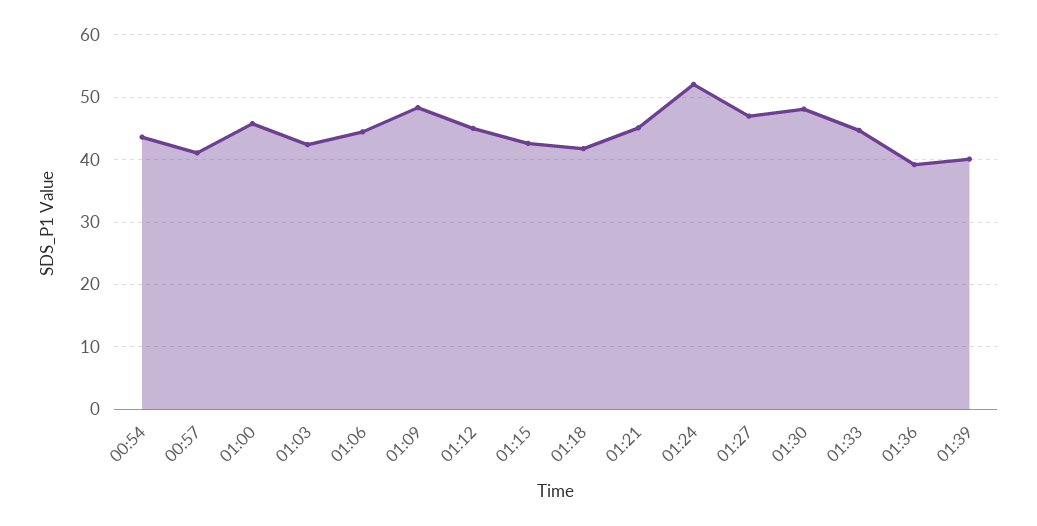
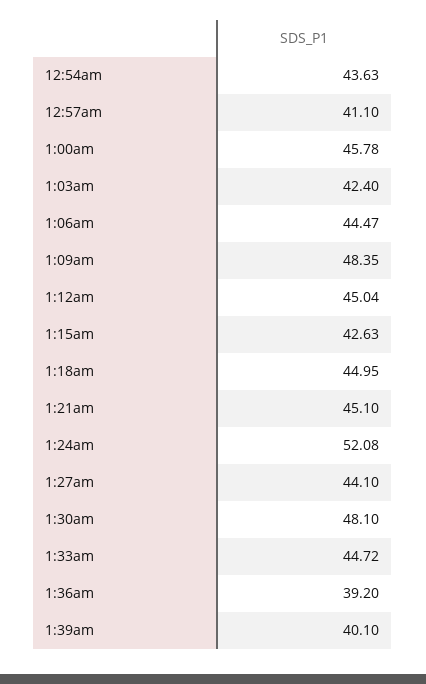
  {
    "00:54": 43.63,
    "00:57": 41.1,
    "01:00": 45.78,
    "01:03": 42.4,
    "01:06": 44.47,
    "01:09": 48.35,
    "01:12": 45.04,
    "01:15": 42.63,
-   "01:18": 42,
+   "01:18": 44.95,
    "01:21": 45.1,
    "01:24": 52.08,
-   "01:27": 47,
+   "01:27": 44.1,
    "01:30": 48.1,
    "01:33": 44.72,
    "01:36": 39.2,
    "01:39": 40.1
  }

